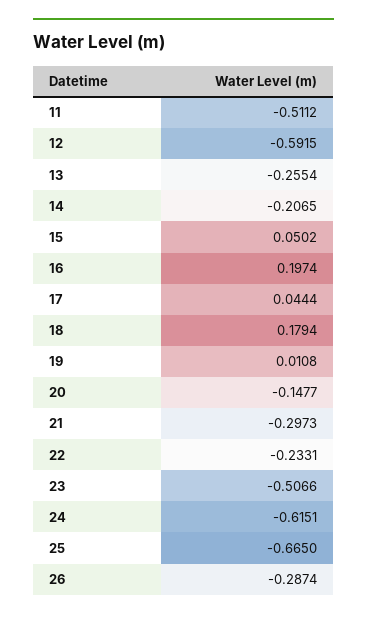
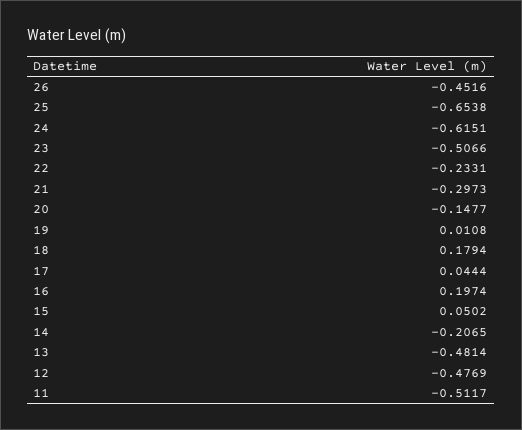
  {
-   "11": -0.5112,
+   "11": -0.5117,
-   "12": -0.5915,
+   "12": -0.4769,
-   "13": -0.2554,
+   "13": -0.4814,
    "14": -0.2065,
    "15": 0.0502,
    "16": 0.1974,
    "17": 0.0444,
    "18": 0.1794,
    "19": 0.0108,
    "20": -0.1477,
    "21": -0.2973,
    "22": -0.2331,
    "23": -0.5066,
    "24": -0.6151,
-   "25": -0.665,
+   "25": -0.6538,
-   "26": -0.2874
+   "26": -0.4516
  }

